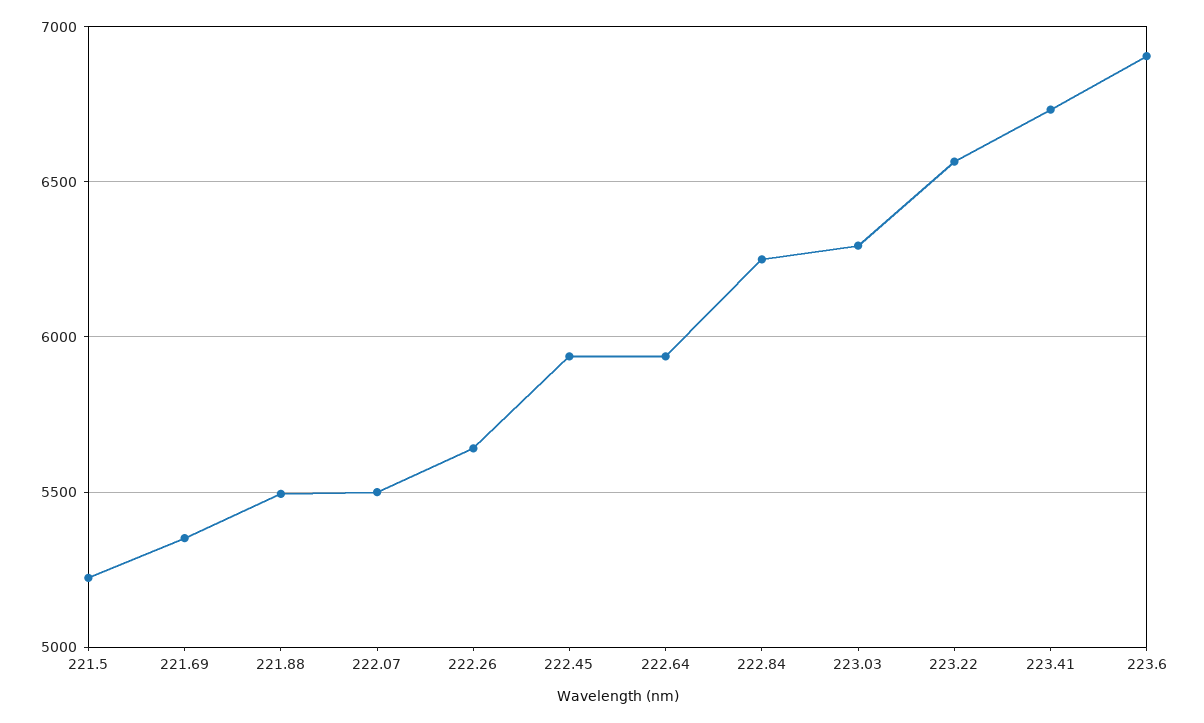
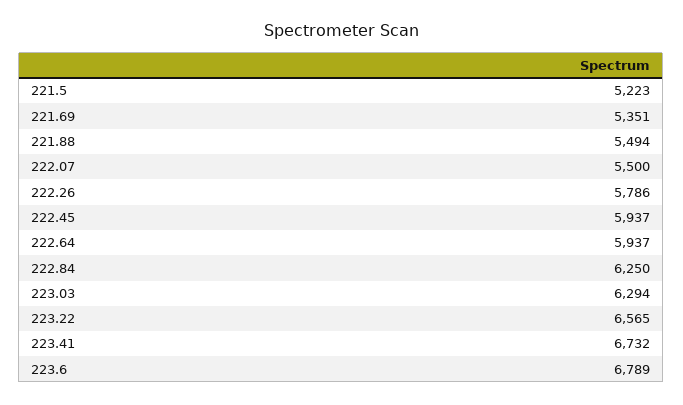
  {
    "221.5": 5223,
    "221.69": 5351,
    "221.88": 5494,
    "222.07": 5500,
-   "222.26": 5650,
+   "222.26": 5786,
    "222.45": 5937,
    "222.64": 5937,
    "222.84": 6250,
    "223.03": 6294,
    "223.22": 6565,
    "223.41": 6732,
-   "223.6": 6900
+   "223.6": 6789
  }

